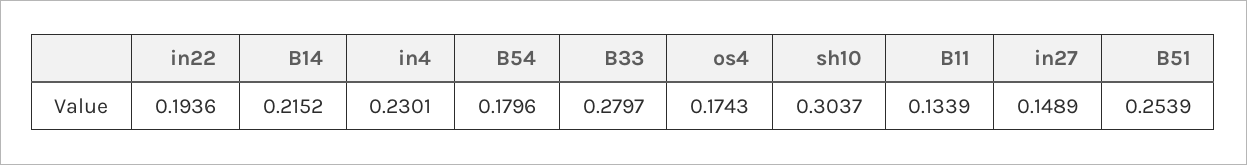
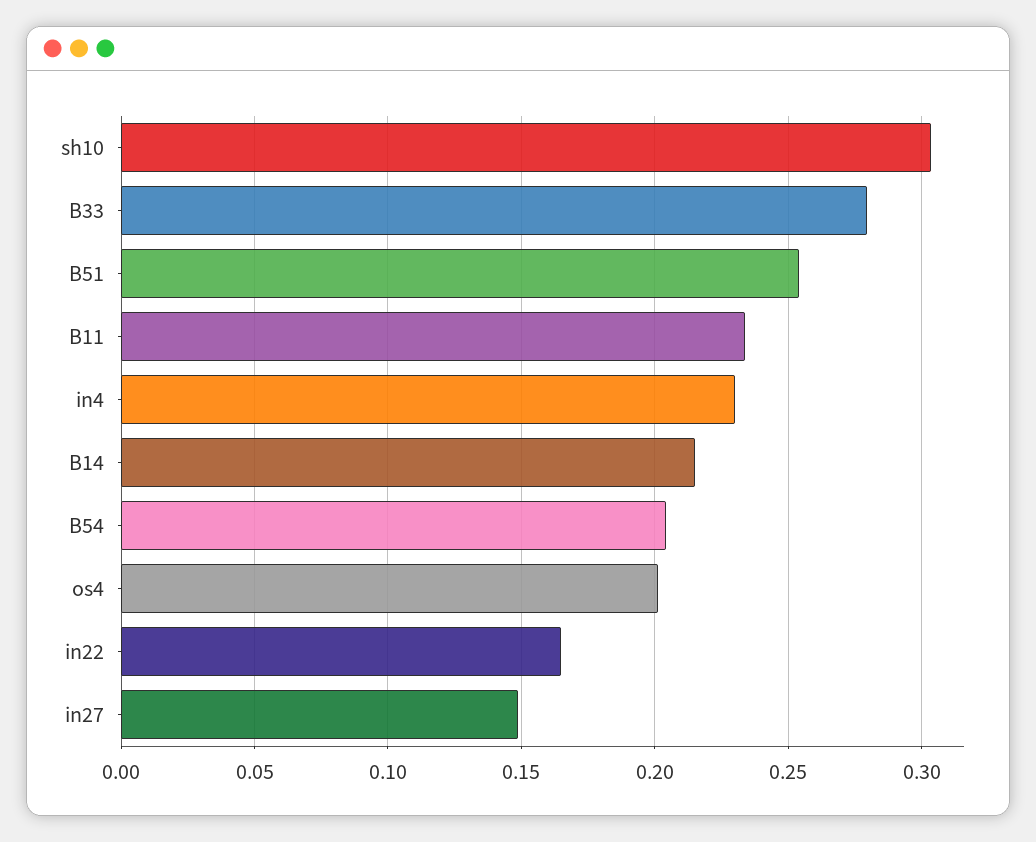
  {
-   "in22": 0.1936,
+   "in22": 0.165,
    "B14": 0.2152,
    "in4": 0.2301,
-   "B54": 0.1796,
+   "B54": 0.205,
    "B33": 0.2797,
-   "os4": 0.1743,
+   "os4": 0.2,
    "sh10": 0.3037,
-   "B11": 0.1339,
+   "B11": 0.235,
    "in27": 0.1489,
    "B51": 0.2539
  }

